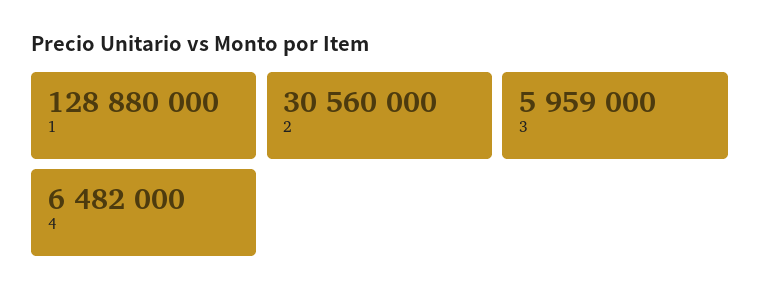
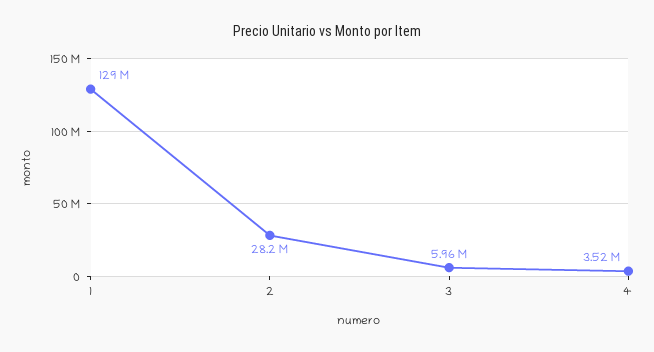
  {
    "1": 128880000,
-   "2": 30560000,
+   "2": 28200000,
    "3": 5959000,
-   "4": 6482000
+   "4": 3520000
  }

